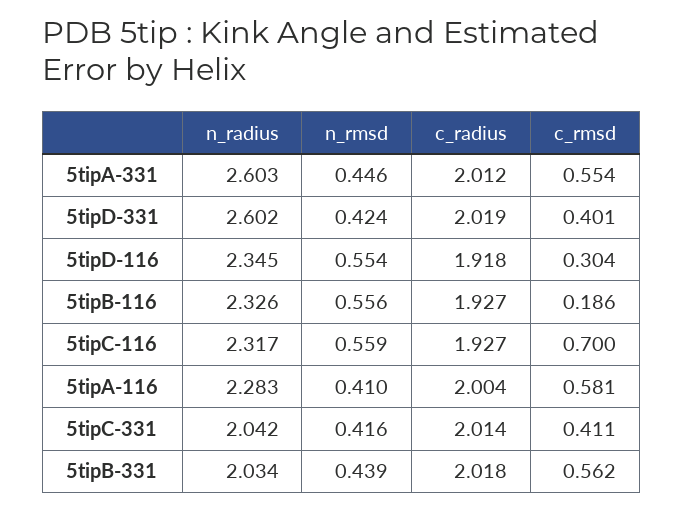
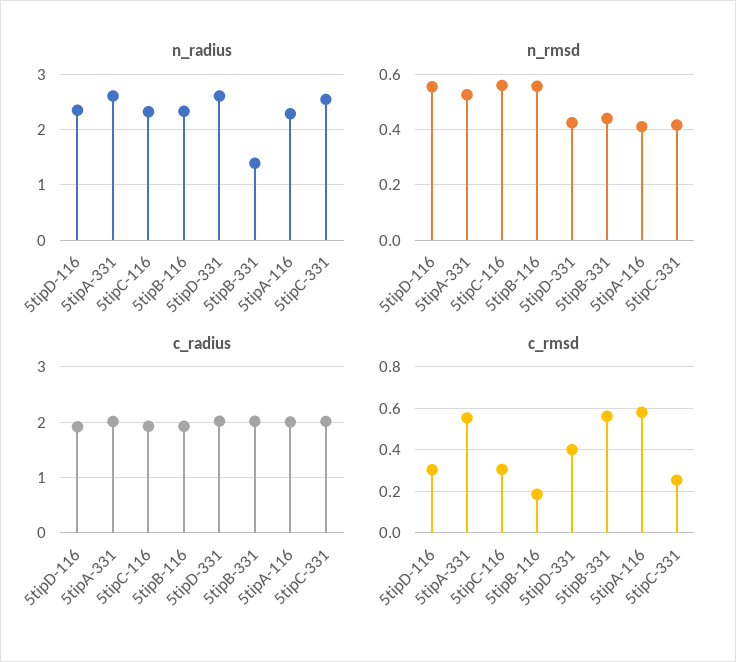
  {
    "n_radius": {
      "5tipA-331": 2.603,
      "5tipD-331": 2.602,
      "5tipD-116": 2.345,
      "5tipB-116": 2.326,
      "5tipC-116": 2.317,
      "5tipA-116": 2.283,
-     "5tipC-331": 2.042,
+     "5tipC-331": 2.6,
-     "5tipB-331": 2.034
+     "5tipB-331": 1.4
    },
    "n_rmsd": {
-     "5tipA-331": 0.446,
+     "5tipA-331": 0.525,
      "5tipD-331": 0.424,
      "5tipD-116": 0.554,
      "5tipB-116": 0.556,
      "5tipC-116": 0.559,
      "5tipA-116": 0.41,
      "5tipC-331": 0.416,
      "5tipB-331": 0.439
    },
    "c_radius": {
      "5tipA-331": 2.012,
      "5tipD-331": 2.019,
      "5tipD-116": 1.918,
      "5tipB-116": 1.927,
      "5tipC-116": 1.927,
      "5tipA-116": 2.004,
      "5tipC-331": 2.014,
      "5tipB-331": 2.018
    },
    "c_rmsd": {
      "5tipA-331": 0.554,
      "5tipD-331": 0.401,
      "5tipD-116": 0.304,
      "5tipB-116": 0.186,
-     "5tipC-116": 0.7,
+     "5tipC-116": 0.3,
      "5tipA-116": 0.581,
-     "5tipC-331": 0.411,
+     "5tipC-331": 0.25,
      "5tipB-331": 0.562
    }
  }

